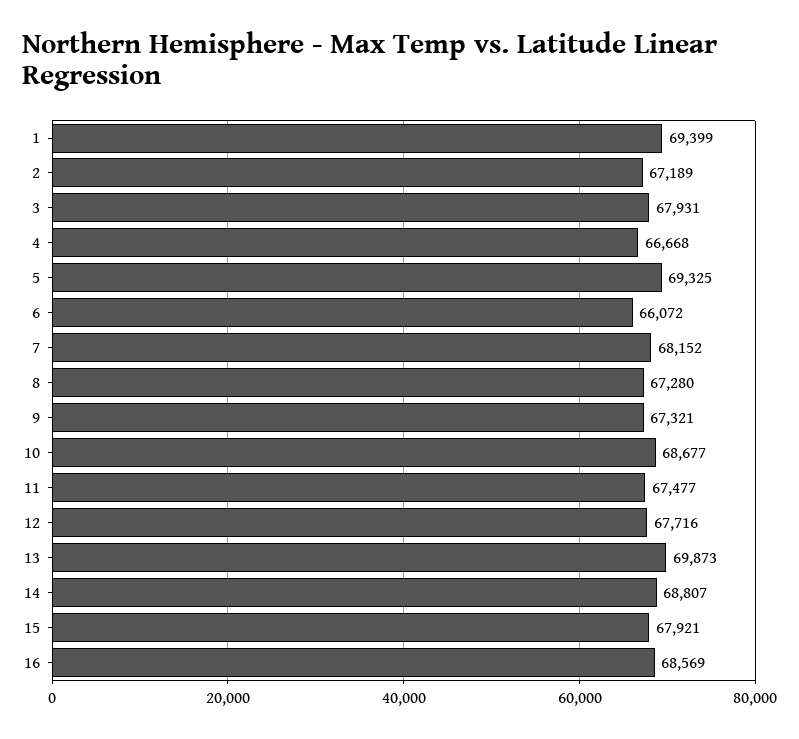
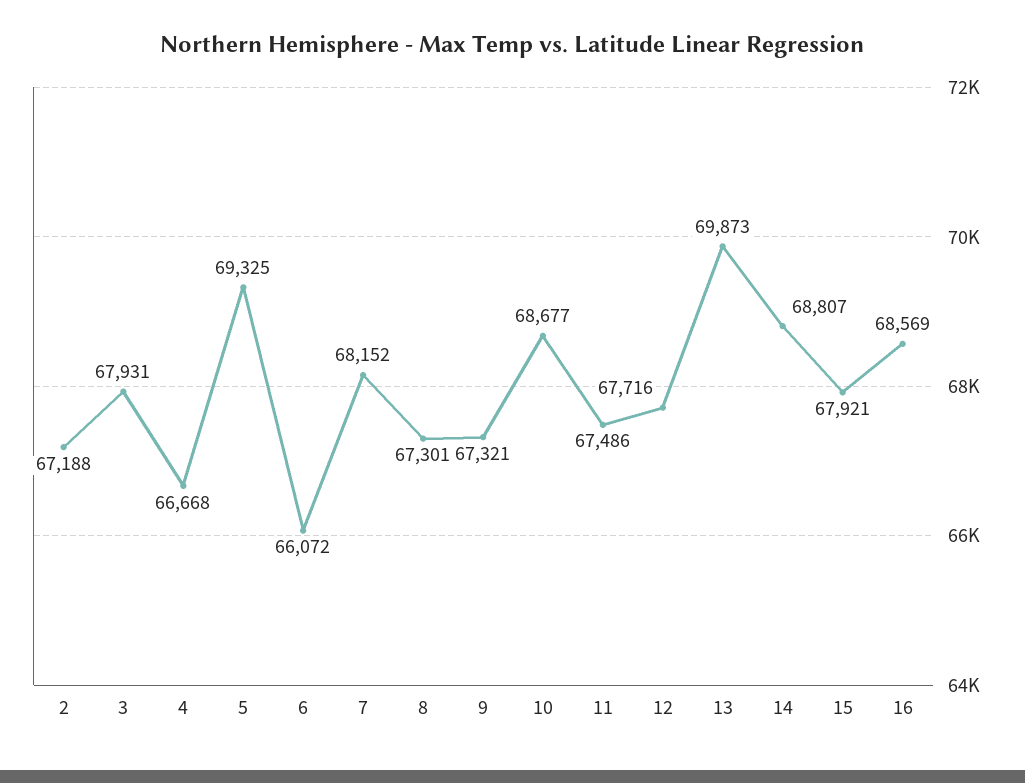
  {
-   "1": 69399,
-   "2": 67189,
+   "2": 67188,
    "3": 67931,
    "4": 66668,
    "5": 69325,
    "6": 66072,
    "7": 68152,
-   "8": 67280,
+   "8": 67301,
    "9": 67321,
    "10": 68677,
-   "11": 67477,
+   "11": 67486,
    "12": 67716,
    "13": 69873,
    "14": 68807,
    "15": 67921,
    "16": 68569
  }

